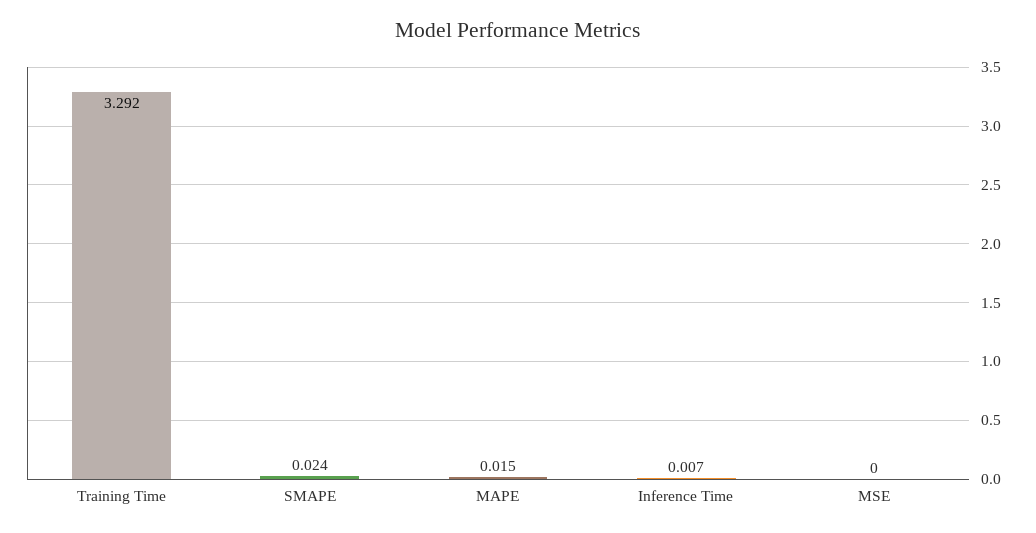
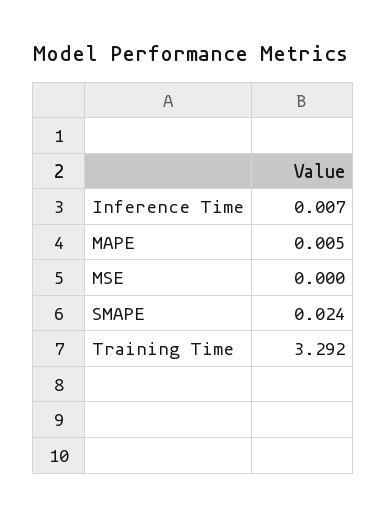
  {
    "Training Time": 3.292,
    "SMAPE": 0.024,
-   "MAPE": 0.015,
+   "MAPE": 0.005,
    "Inference Time": 0.007,
    "MSE": 0
  }

